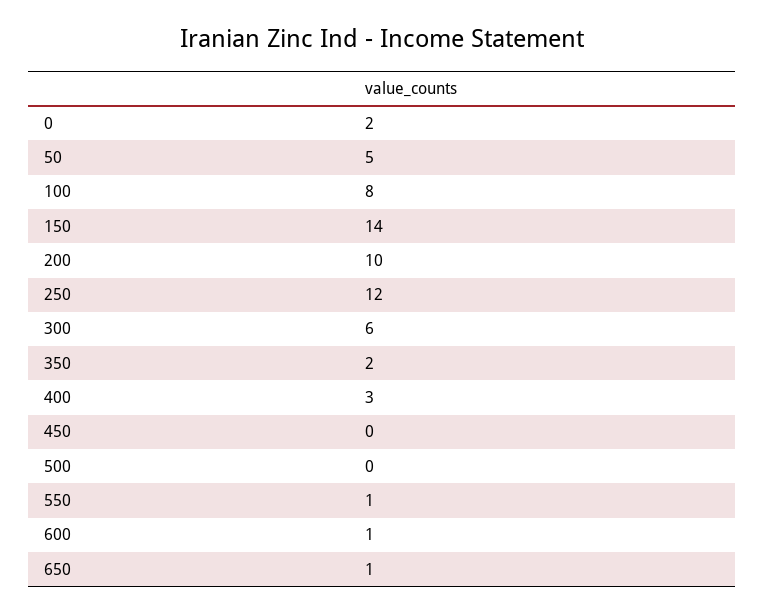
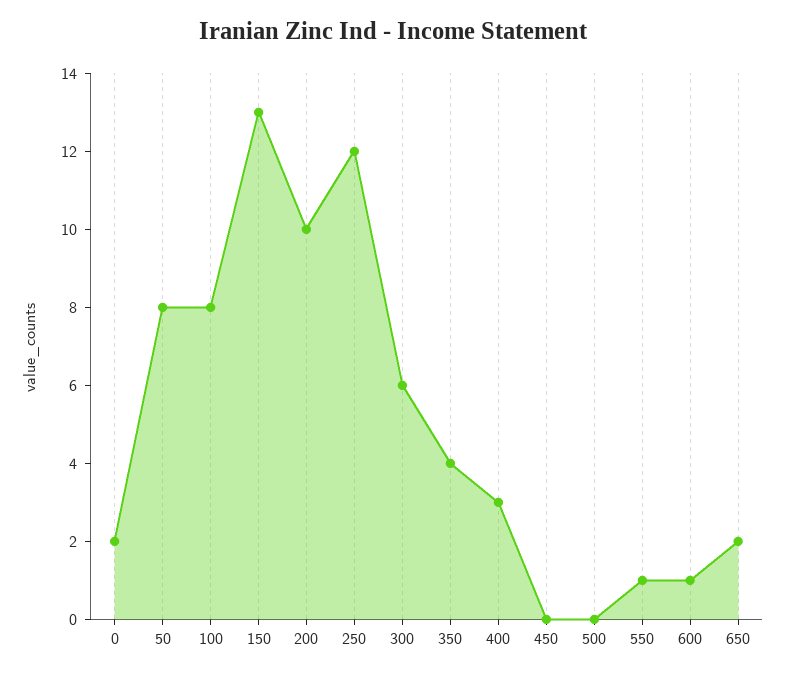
  {
    "0": 2,
-   "50": 5,
+   "50": 8,
    "100": 8,
-   "150": 14,
+   "150": 13,
    "200": 10,
    "250": 12,
    "300": 6,
-   "350": 2,
+   "350": 4,
    "400": 3,
    "450": 0,
    "500": 0,
    "550": 1,
    "600": 1,
-   "650": 1
+   "650": 2
  }

